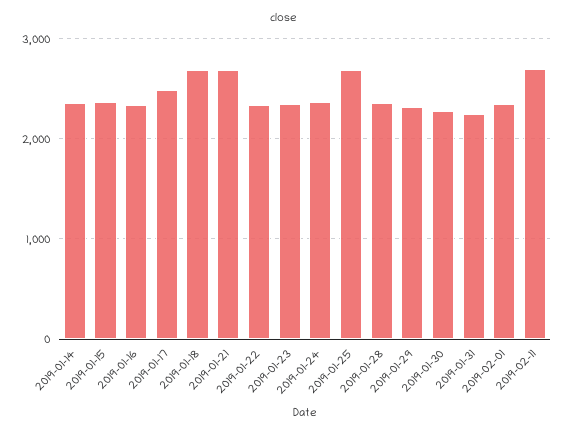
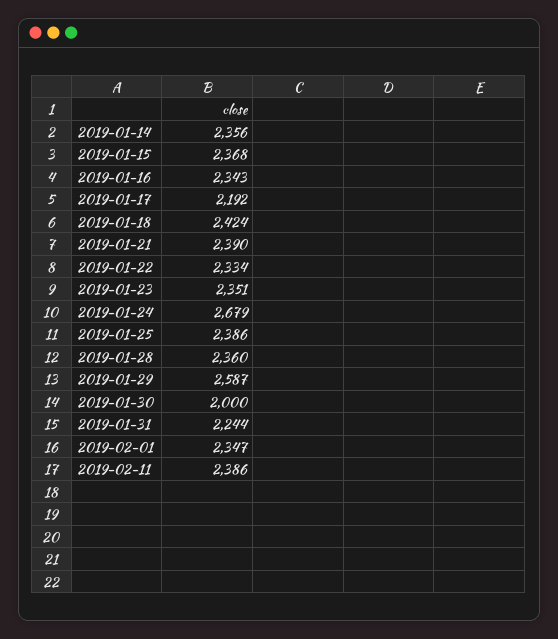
  {
    "2019-01-14": 2356,
    "2019-01-15": 2368,
    "2019-01-16": 2343,
-   "2019-01-17": 2500,
+   "2019-01-17": 2192,
-   "2019-01-18": 2700,
+   "2019-01-18": 2424,
-   "2019-01-21": 2700,
+   "2019-01-21": 2390,
    "2019-01-22": 2334,
    "2019-01-23": 2351,
-   "2019-01-24": 2400,
+   "2019-01-24": 2679,
-   "2019-01-25": 2700,
+   "2019-01-25": 2386,
    "2019-01-28": 2360,
-   "2019-01-29": 2300,
+   "2019-01-29": 2587,
-   "2019-01-30": 2300,
+   "2019-01-30": 2000,
    "2019-01-31": 2244,
    "2019-02-01": 2347,
-   "2019-02-11": 2700
+   "2019-02-11": 2386
  }

